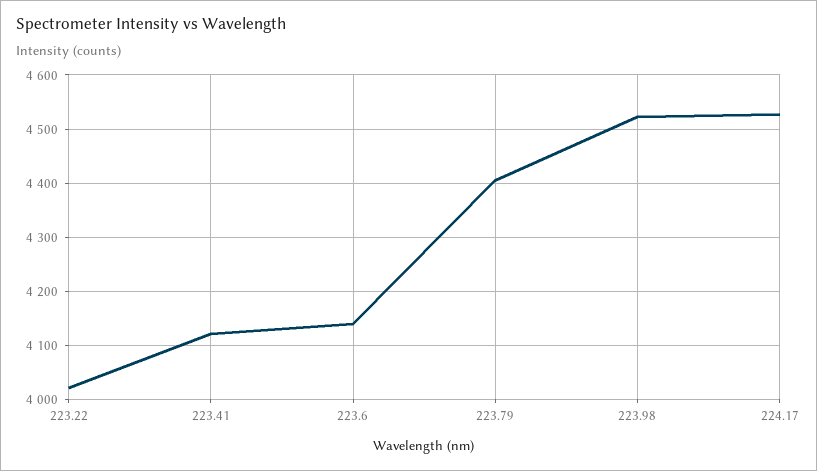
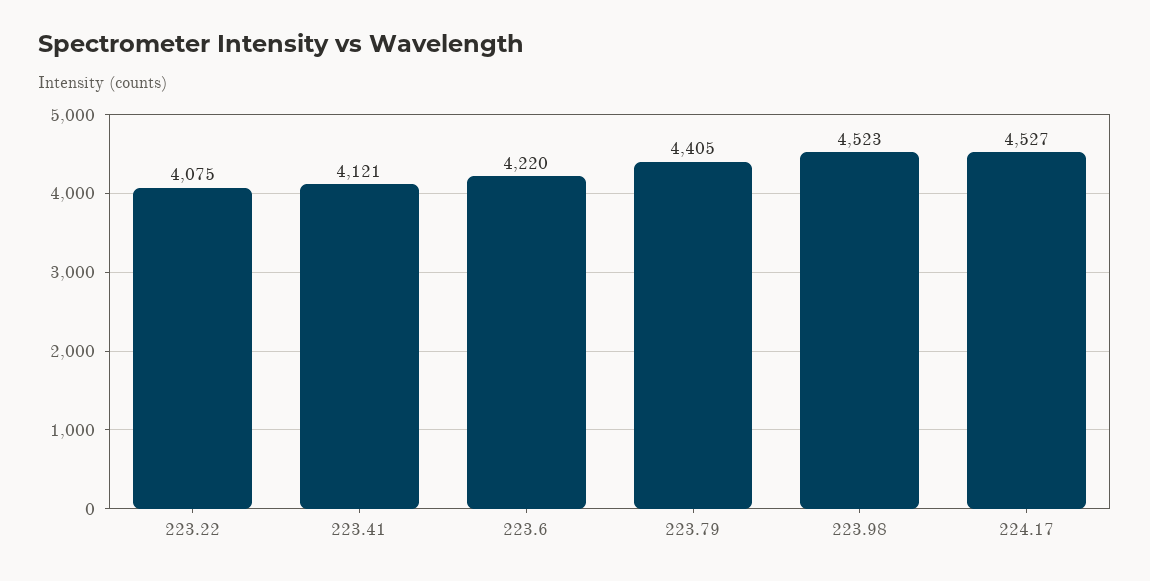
  {
-   "223.22": 4020,
+   "223.22": 4075,
    "223.41": 4121,
-   "223.6": 4140,
+   "223.6": 4220,
    "223.79": 4405,
    "223.98": 4523,
    "224.17": 4527
  }

